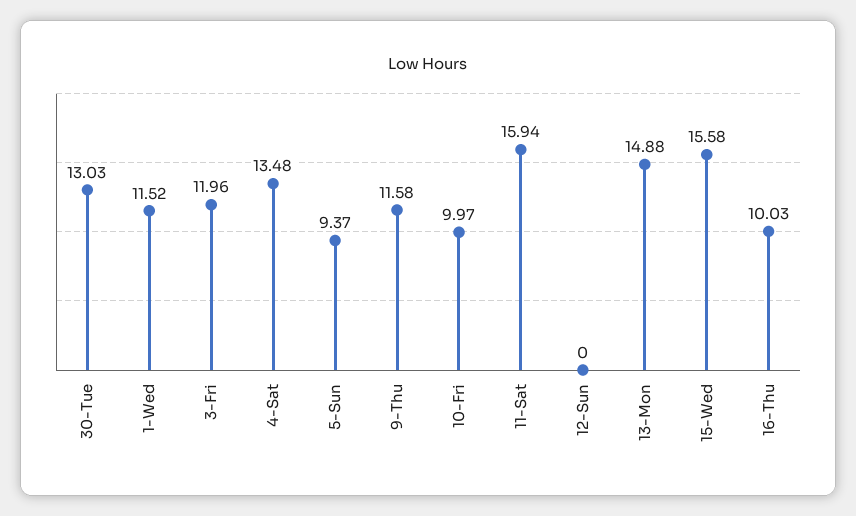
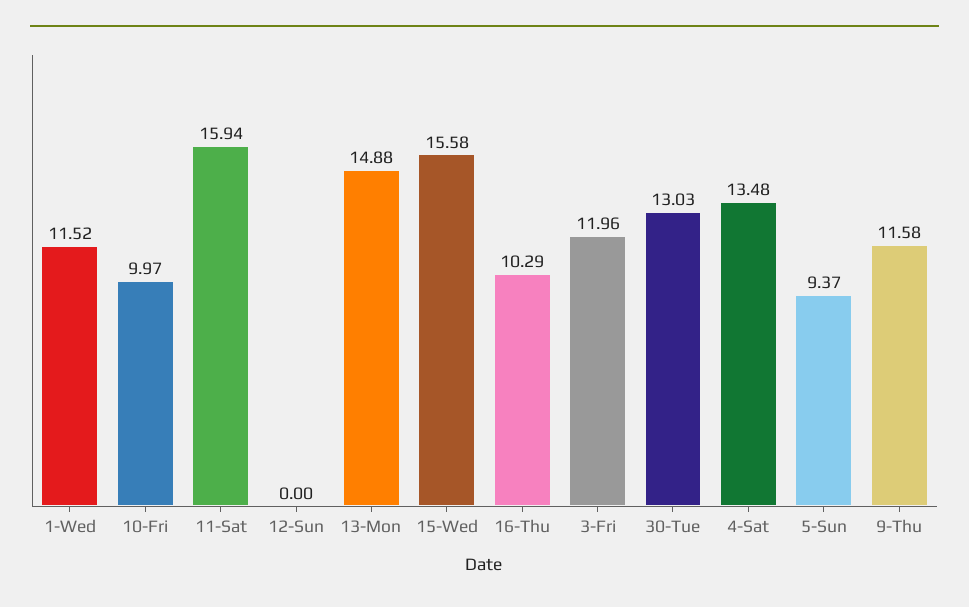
  {
    "30-Tue": 13.03,
    "1-Wed": 11.52,
    "3-Fri": 11.96,
    "4-Sat": 13.48,
    "5-Sun": 9.37,
    "9-Thu": 11.58,
    "10-Fri": 9.97,
    "11-Sat": 15.94,
    "12-Sun": 0,
    "13-Mon": 14.88,
    "15-Wed": 15.58,
-   "16-Thu": 10.03
+   "16-Thu": 10.29
  }

